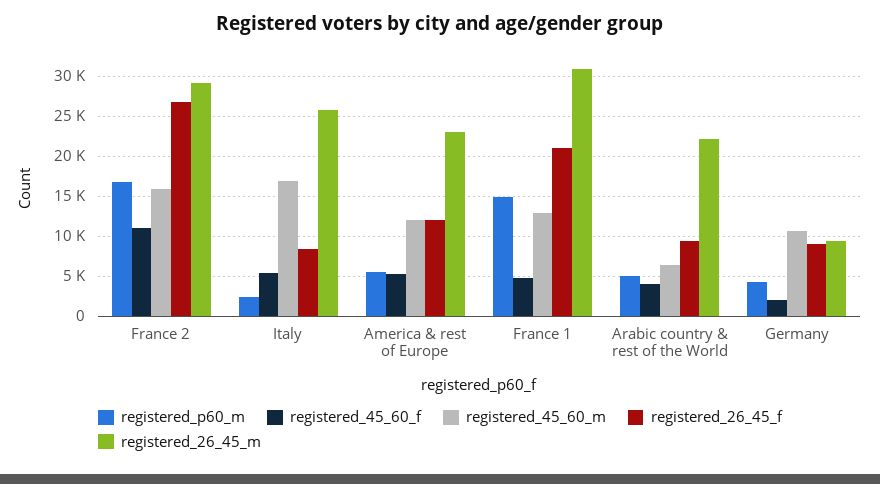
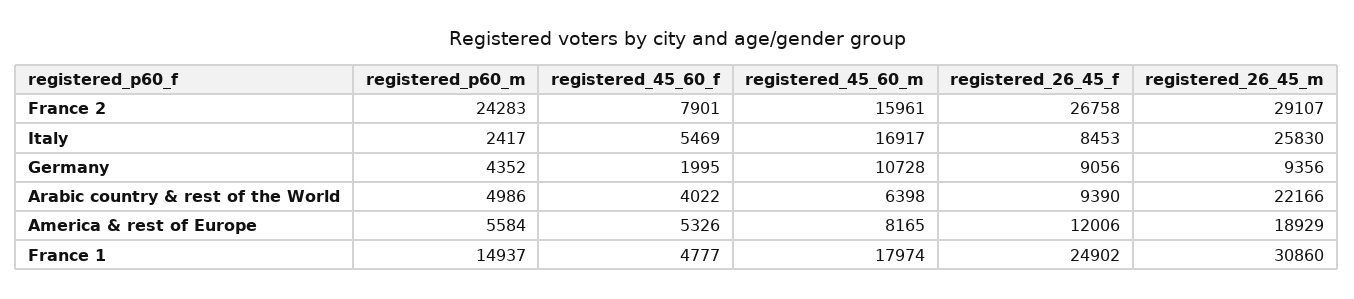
  {
    "registered_p60_m": {
-     "France 2": 17000,
+     "France 2": 24283,
      "Italy": 2417,
      "America & rest of Europe": 5584,
      "France 1": 14937,
      "Arabic country & rest of the World": 4986,
      "Germany": 4352
    },
    "registered_45_60_f": {
-     "France 2": 11000,
+     "France 2": 7901,
      "Italy": 5469,
      "America & rest of Europe": 5326,
      "France 1": 4777,
      "Arabic country & rest of the World": 4022,
      "Germany": 1995
    },
    "registered_45_60_m": {
      "France 2": 15961,
      "Italy": 16917,
-     "America & rest of Europe": 12000,
+     "America & rest of Europe": 8165,
-     "France 1": 13000,
+     "France 1": 17974,
      "Arabic country & rest of the World": 6398,
      "Germany": 10728
    },
    "registered_26_45_f": {
      "France 2": 26758,
      "Italy": 8453,
      "America & rest of Europe": 12006,
-     "France 1": 21000,
+     "France 1": 24902,
      "Arabic country & rest of the World": 9390,
      "Germany": 9056
    },
    "registered_26_45_m": {
      "France 2": 29107,
      "Italy": 25830,
-     "America & rest of Europe": 23000,
+     "America & rest of Europe": 18929,
      "France 1": 30860,
      "Arabic country & rest of the World": 22166,
      "Germany": 9356
    }
  }

